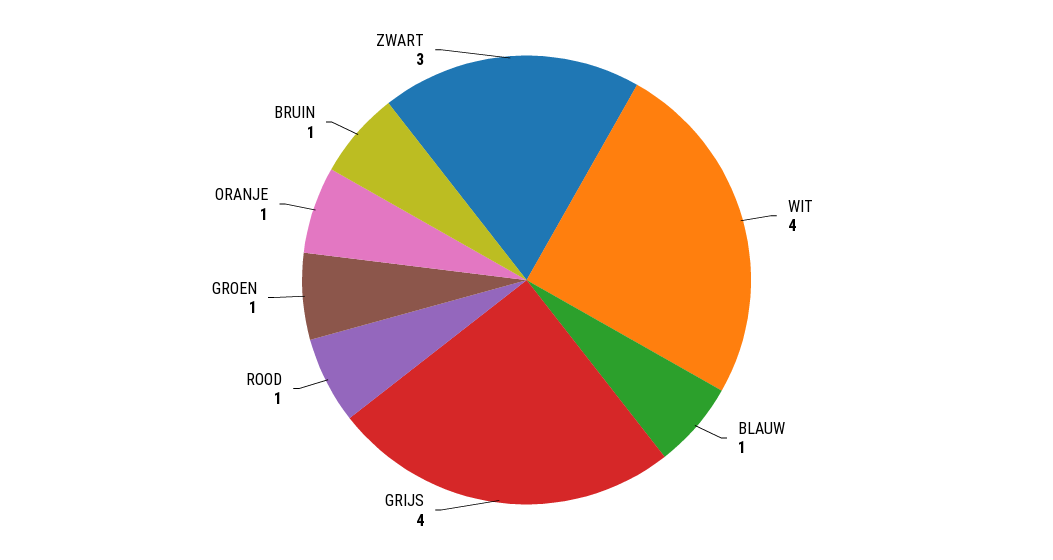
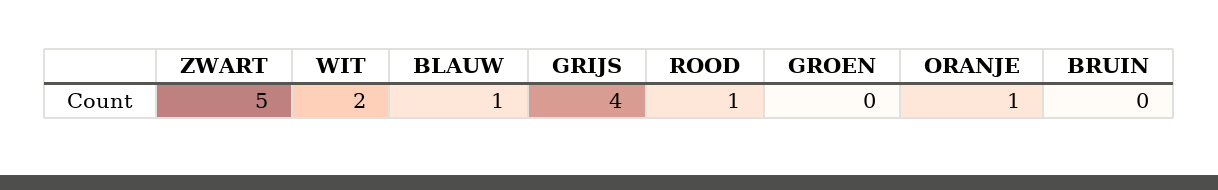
  {
-   "WIT": 4,
+   "WIT": 2,
    "BLAUW": 1,
    "GRIJS": 4,
    "ROOD": 1,
-   "GROEN": 1,
+   "GROEN": 0,
    "ORANJE": 1,
-   "BRUIN": 1,
+   "BRUIN": 0,
-   "ZWART": 3
+   "ZWART": 5
  }

